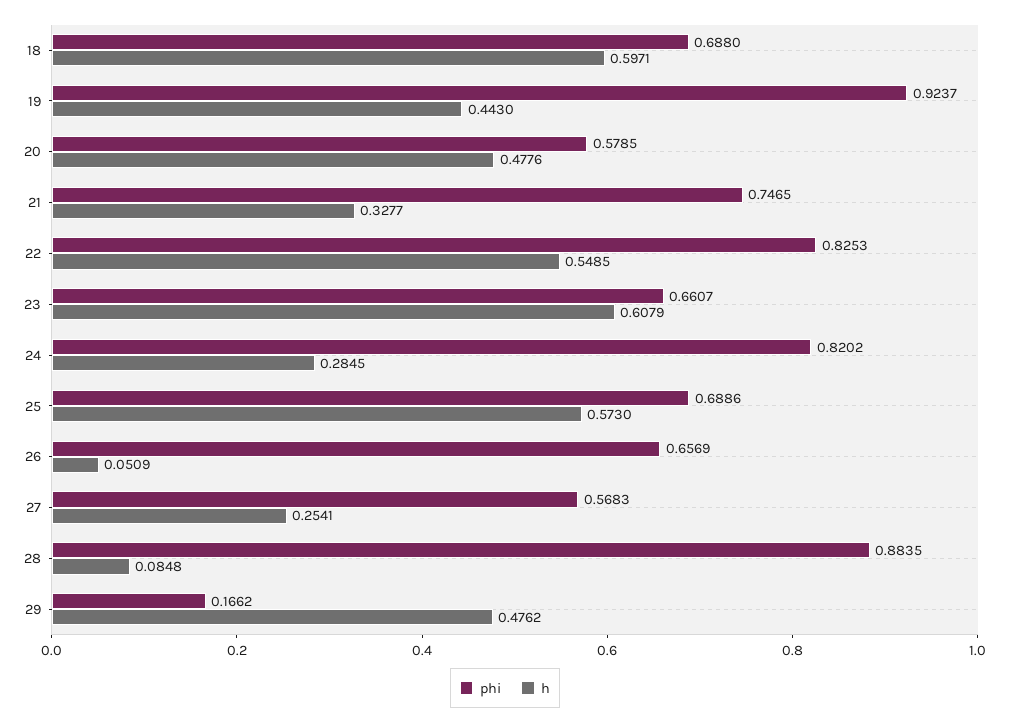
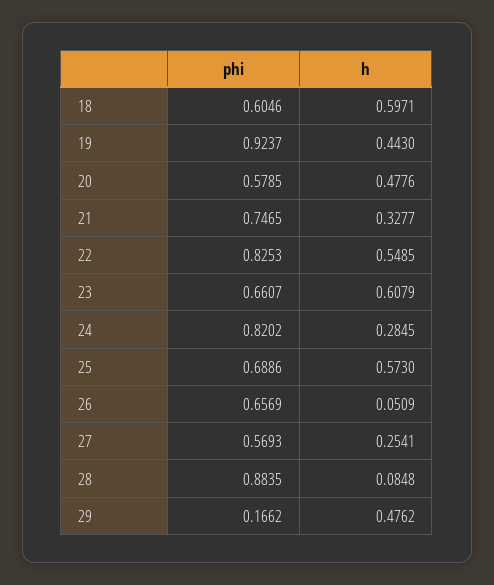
  {
    "phi": {
-     "18": 0.688,
+     "18": 0.6046,
      "19": 0.9237,
      "20": 0.5785,
      "21": 0.7465,
      "22": 0.8253,
      "23": 0.6607,
      "24": 0.8202,
      "25": 0.6886,
      "26": 0.6569,
-     "27": 0.5683,
+     "27": 0.5693,
      "28": 0.8835,
      "29": 0.1662
    },
    "h": {
      "18": 0.5971,
      "19": 0.443,
      "20": 0.4776,
      "21": 0.3277,
      "22": 0.5485,
      "23": 0.6079,
      "24": 0.2845,
      "25": 0.573,
      "26": 0.0509,
      "27": 0.2541,
      "28": 0.0848,
      "29": 0.4762
    }
  }

